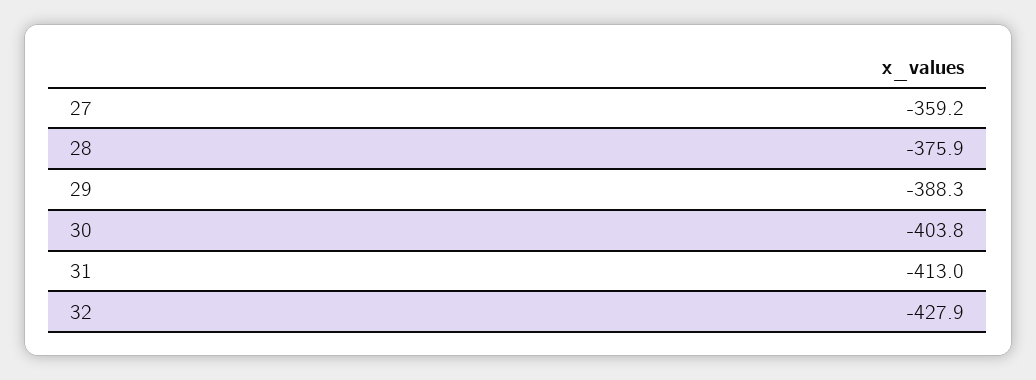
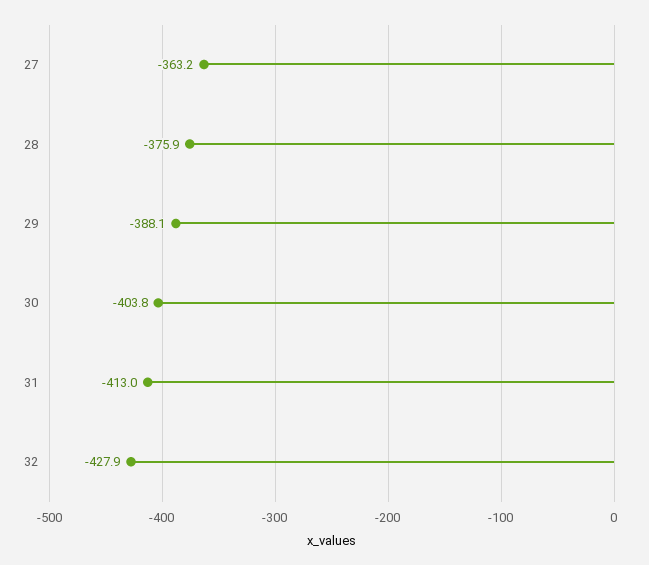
  {
-   "27": -359.2,
+   "27": -363.2,
    "28": -375.9,
-   "29": -388.3,
+   "29": -388.1,
    "30": -403.8,
    "31": -413,
    "32": -427.9
  }

